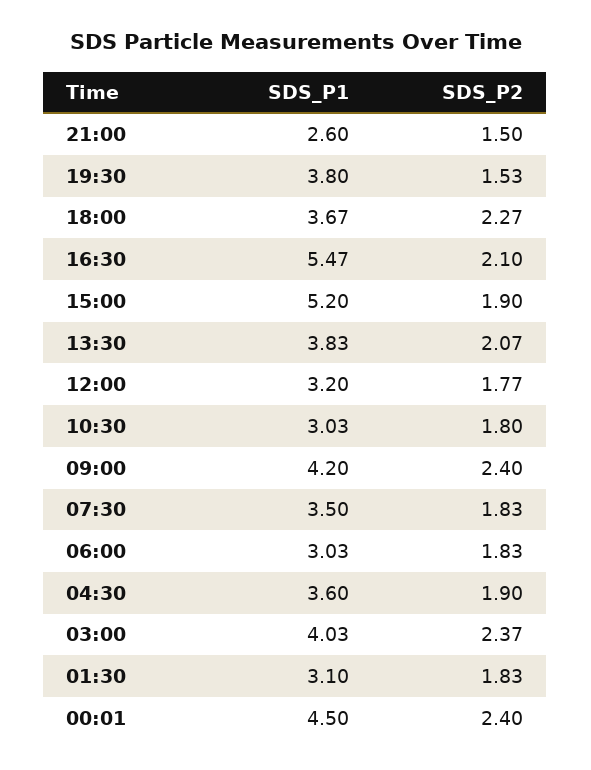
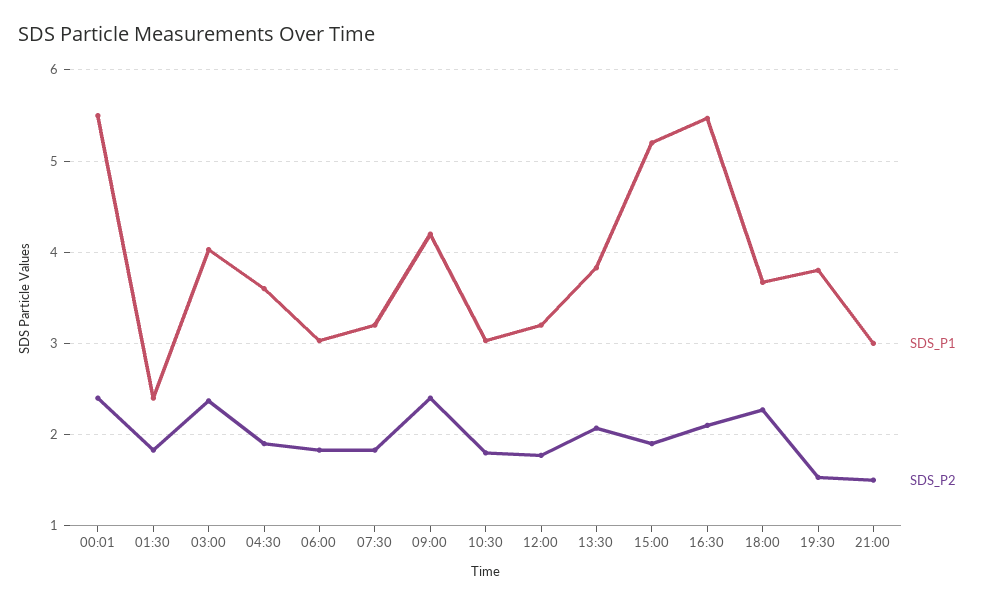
  {
    "SDS_P1": {
-     "21:00": 2.6,
+     "21:00": 3,
      "19:30": 3.8,
      "18:00": 3.67,
      "16:30": 5.47,
      "15:00": 5.2,
      "13:30": 3.83,
      "12:00": 3.2,
      "10:30": 3.03,
      "09:00": 4.2,
-     "07:30": 3.5,
+     "07:30": 3.2,
      "06:00": 3.03,
      "04:30": 3.6,
      "03:00": 4.03,
-     "01:30": 3.1,
+     "01:30": 2.4,
-     "00:01": 4.5
+     "00:01": 5.5
    },
    "SDS_P2": {
      "21:00": 1.5,
      "19:30": 1.53,
      "18:00": 2.27,
      "16:30": 2.1,
      "15:00": 1.9,
      "13:30": 2.07,
      "12:00": 1.77,
      "10:30": 1.8,
      "09:00": 2.4,
      "07:30": 1.83,
      "06:00": 1.83,
      "04:30": 1.9,
      "03:00": 2.37,
      "01:30": 1.83,
      "00:01": 2.4
    }
  }

